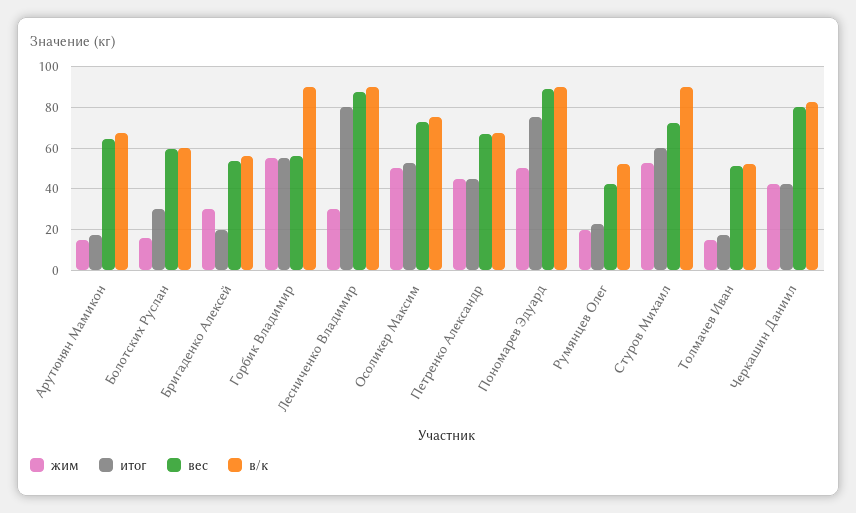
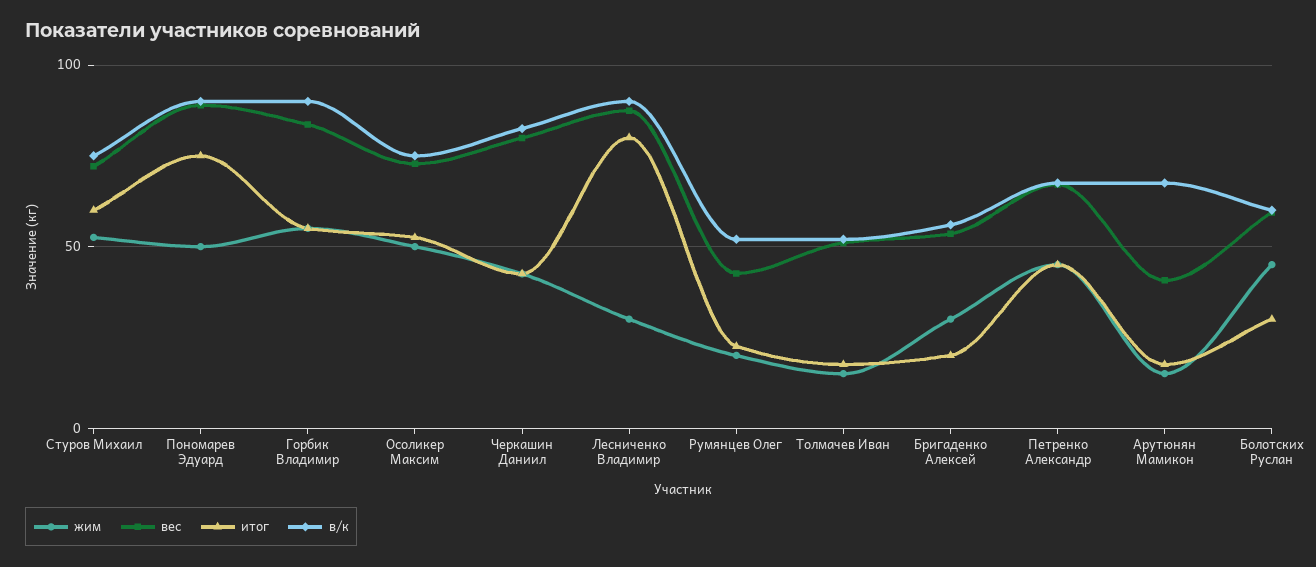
  {
    "жим": {
      "Арутюнян Мамикон": 15,
-     "Болотских Руслан": 15,
+     "Болотских Руслан": 45,
      "Бригаденко Алексей": 30,
      "Горбик Владимир": 55,
      "Лесниченко Владимир": 30,
      "Осоликер Максим": 50,
      "Петренко Александр": 45,
      "Пономарев Эдуард": 50,
      "Румянцев Олег": 20,
      "Стуров Михаил": 55,
      "Толмачев Иван": 15,
      "Черкашин Даниил": 45
    },
    "итог": {
      "Арутюнян Мамикон": 20,
      "Болотских Руслан": 30,
      "Бригаденко Алексей": 20,
      "Горбик Владимир": 55,
      "Лесниченко Владимир": 80,
      "Осоликер Максим": 55,
      "Петренко Александр": 45,
      "Пономарев Эдуард": 75,
      "Румянцев Олег": 25,
      "Стуров Михаил": 60,
      "Толмачев Иван": 20,
      "Черкашин Даниил": 45
    },
    "вес": {
-     "Арутюнян Мамикон": 65,
+     "Арутюнян Мамикон": 40,
      "Болотских Руслан": 60,
      "Бригаденко Алексей": 55,
-     "Горбик Владимир": 55,
+     "Горбик Владимир": 85,
      "Лесниченко Владимир": 85,
      "Осоликер Максим": 75,
      "Петренко Александр": 65,
      "Пономарев Эдуард": 90,
      "Румянцев Олег": 45,
      "Стуров Михаил": 70,
      "Толмачев Иван": 50,
      "Черкашин Даниил": 80
    },
    "в/к": {
      "Арутюнян Мамикон": 70,
      "Болотских Руслан": 60,
      "Бригаденко Алексей": 55,
      "Горбик Владимир": 90,
      "Лесниченко Владимир": 90,
      "Осоликер Максим": 75,
      "Петренко Александр": 70,
      "Пономарев Эдуард": 90,
      "Румянцев Олег": 50,
-     "Стуров Михаил": 90,
+     "Стуров Михаил": 75,
      "Толмачев Иван": 50,
      "Черкашин Даниил": 85
    }
  }

